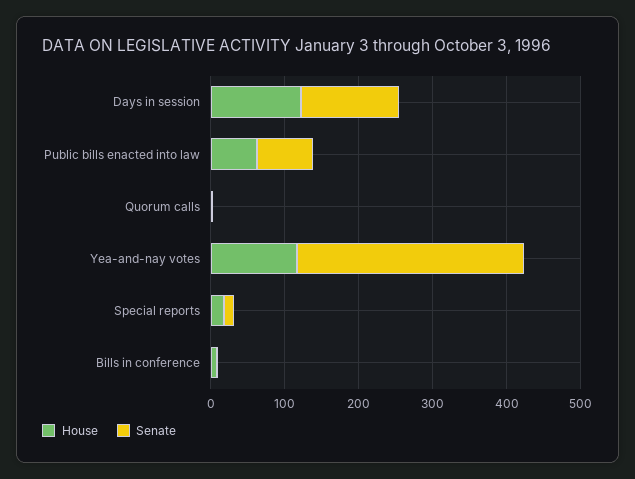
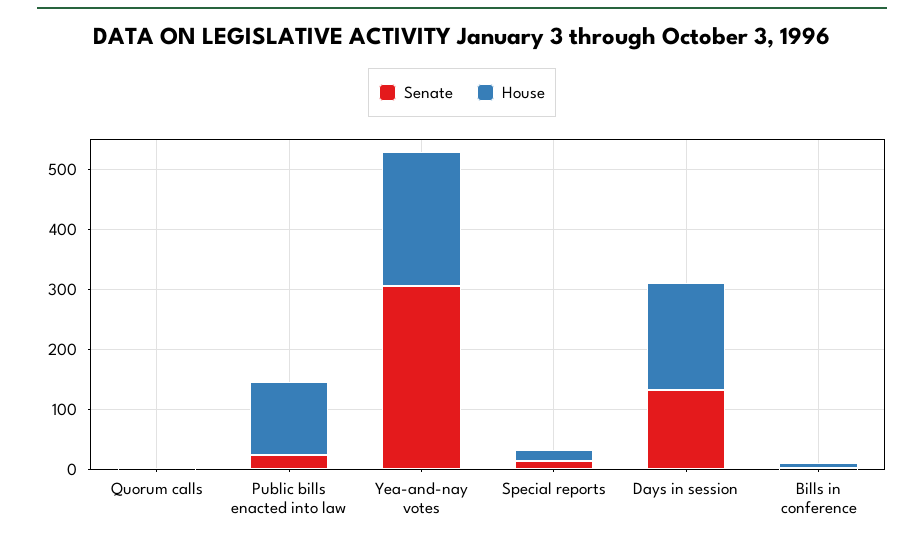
  {
    "House": {
-     "Days in session": 120,
+     "Days in session": 180,
-     "Public bills enacted into law": 60,
+     "Public bills enacted into law": 120,
      "Quorum calls": 0,
-     "Yea-and-nay votes": 120,
+     "Yea-and-nay votes": 220,
      "Special reports": 20,
      "Bills in conference": 0
    },
    "Senate": {
      "Days in session": 140,
-     "Public bills enacted into law": 80,
+     "Public bills enacted into law": 20,
      "Quorum calls": 0,
      "Yea-and-nay votes": 300,
      "Special reports": 20,
      "Bills in conference": 0
    }
  }

